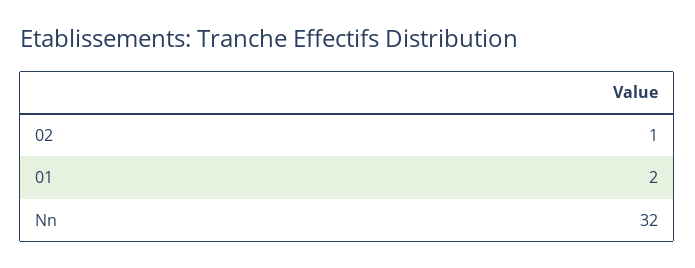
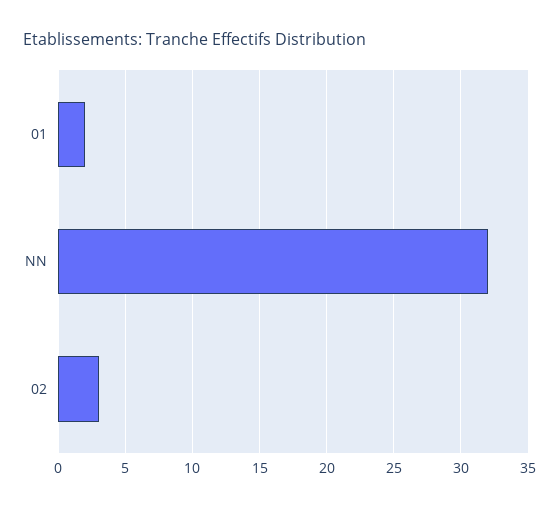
  {
-   "02": 1,
+   "02": 3,
    "01": 2,
    "Nn": 32
  }

